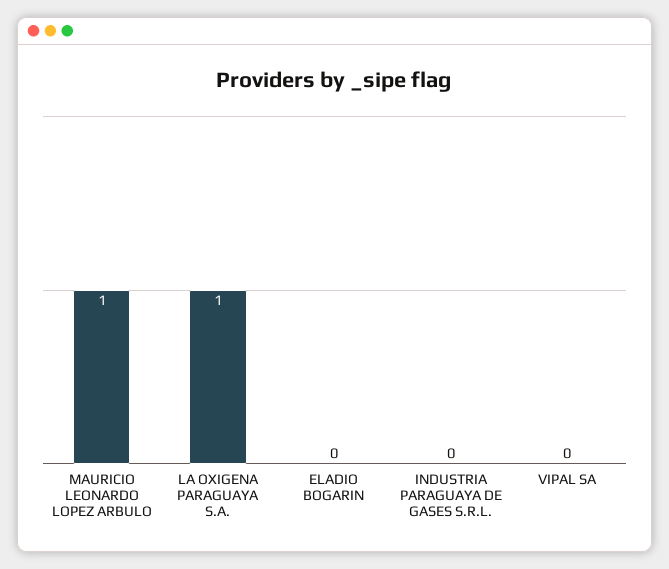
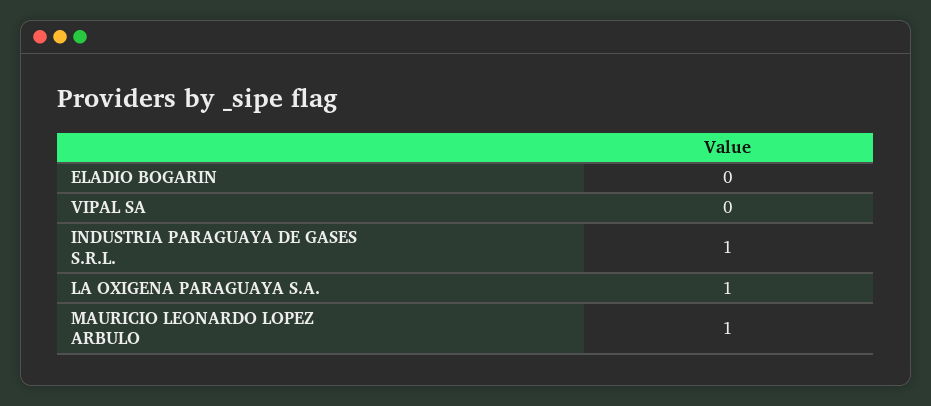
  {
    "MAURICIO LEONARDO LOPEZ ARBULO": 1,
    "LA OXIGENA PARAGUAYA S.A.": 1,
    "ELADIO BOGARIN": 0,
-   "INDUSTRIA PARAGUAYA DE GASES S.R.L.": 0,
+   "INDUSTRIA PARAGUAYA DE GASES S.R.L.": 1,
    "VIPAL SA": 0
  }

